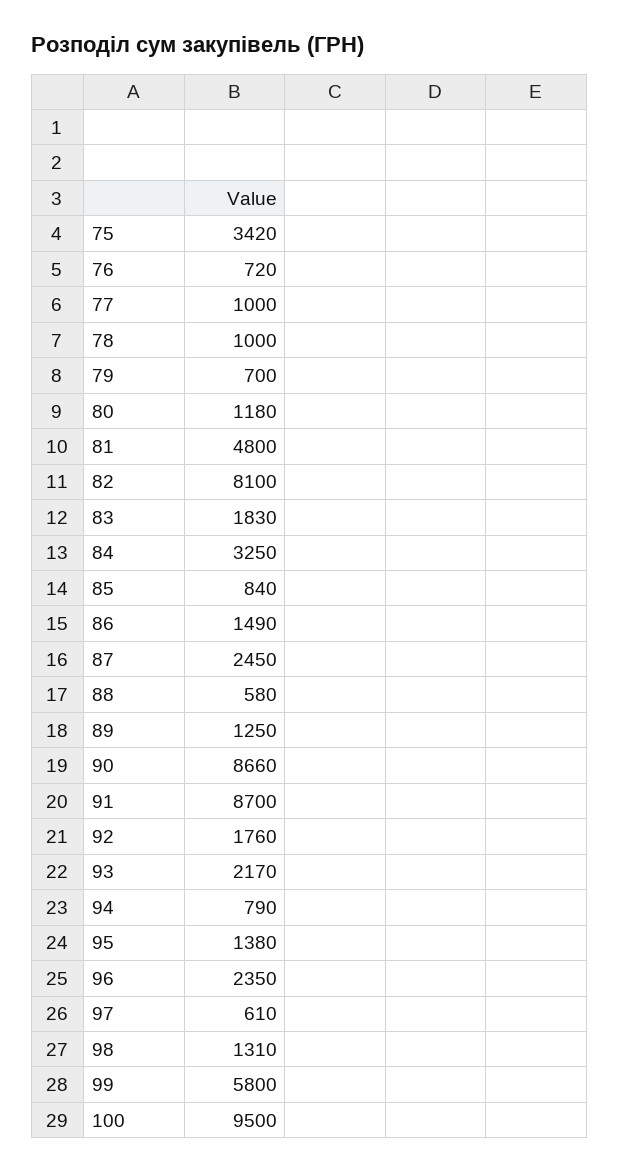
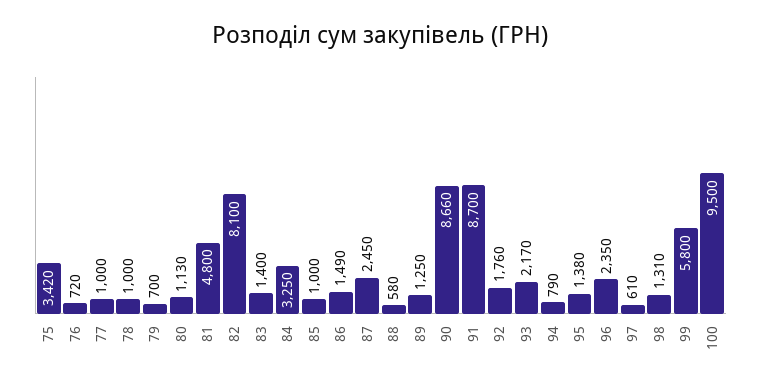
  {
    "75": 3420,
    "76": 720,
    "77": 1000,
    "78": 1000,
    "79": 700,
-   "80": 1180,
+   "80": 1130,
    "81": 4800,
    "82": 8100,
-   "83": 1830,
+   "83": 1400,
    "84": 3250,
-   "85": 840,
+   "85": 1000,
    "86": 1490,
    "87": 2450,
    "88": 580,
    "89": 1250,
    "90": 8660,
    "91": 8700,
    "92": 1760,
    "93": 2170,
    "94": 790,
    "95": 1380,
    "96": 2350,
    "97": 610,
    "98": 1310,
    "99": 5800,
    "100": 9500
  }

